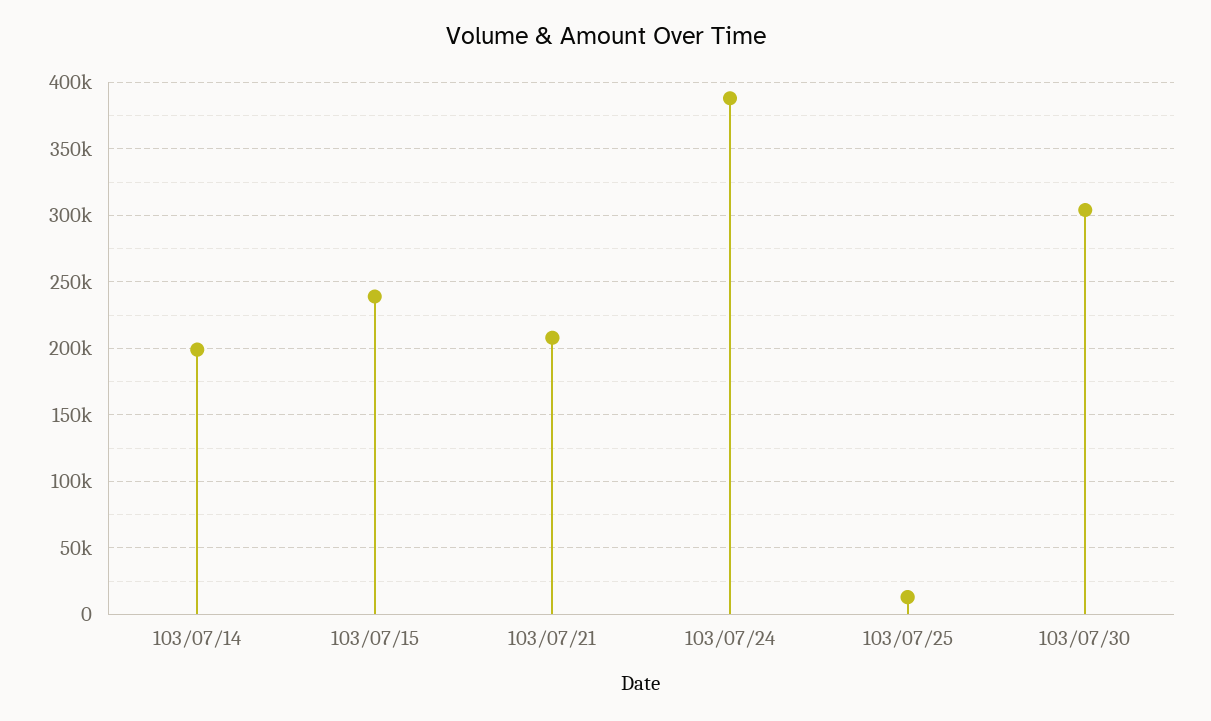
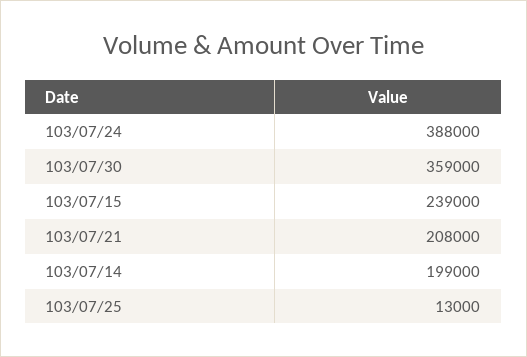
  {
    "103/07/14": 199000,
    "103/07/15": 239000,
    "103/07/21": 208000,
    "103/07/24": 388000,
    "103/07/25": 13000,
-   "103/07/30": 305000
+   "103/07/30": 359000
  }

